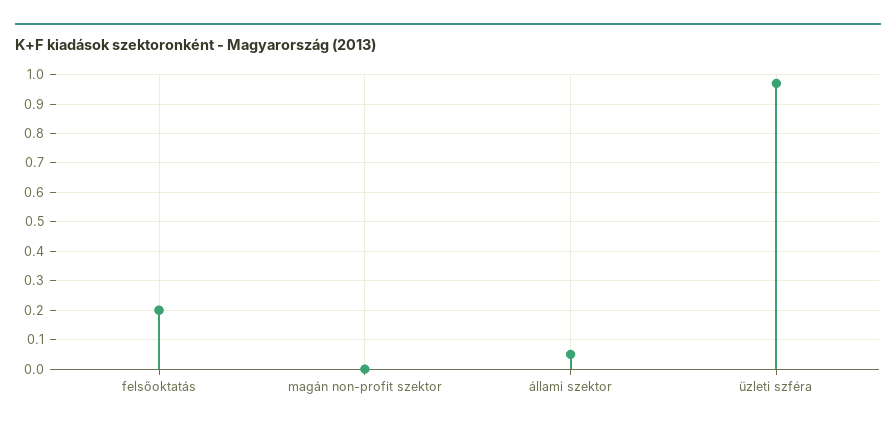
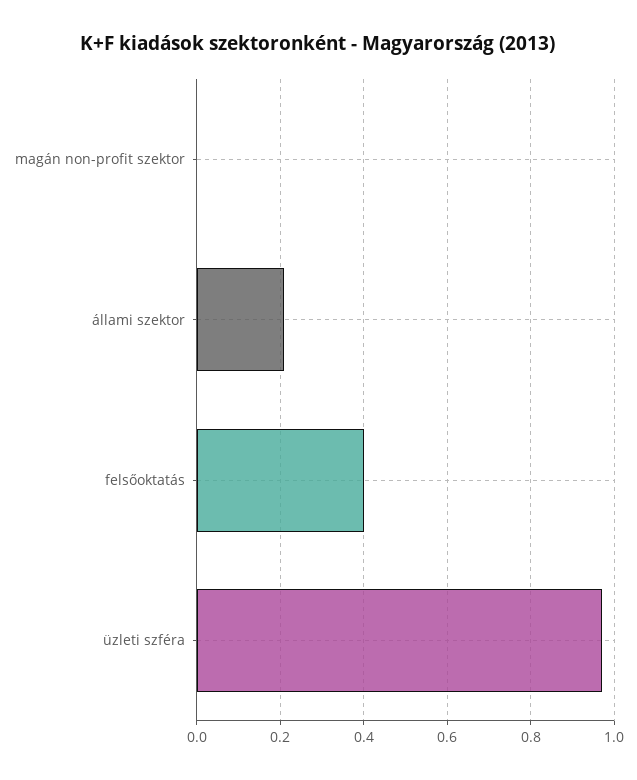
  {
-   "felsőoktatás": 0.2,
+   "felsőoktatás": 0.4,
    "magán non-profit szektor": 0,
-   "állami szektor": 0.05,
+   "állami szektor": 0.2,
    "üzleti szféra": 0.95
  }

